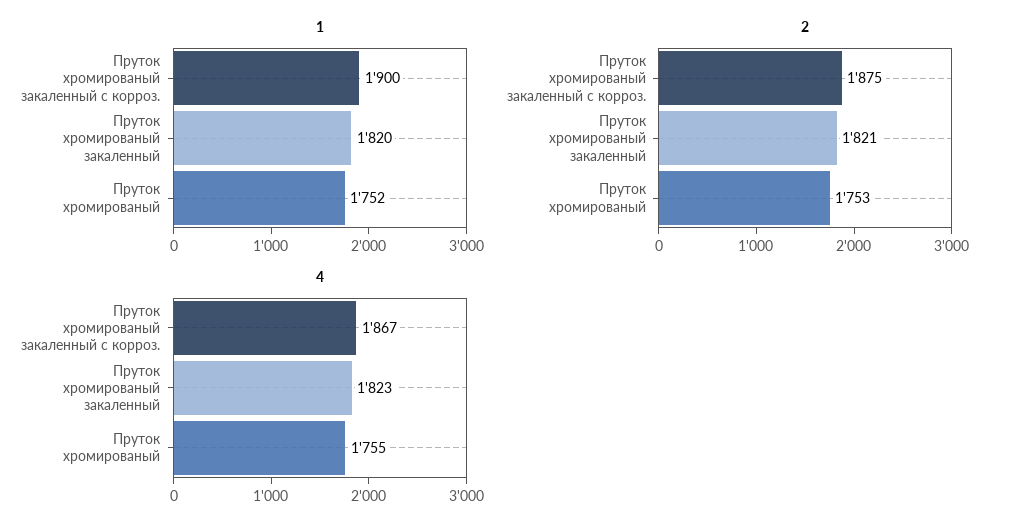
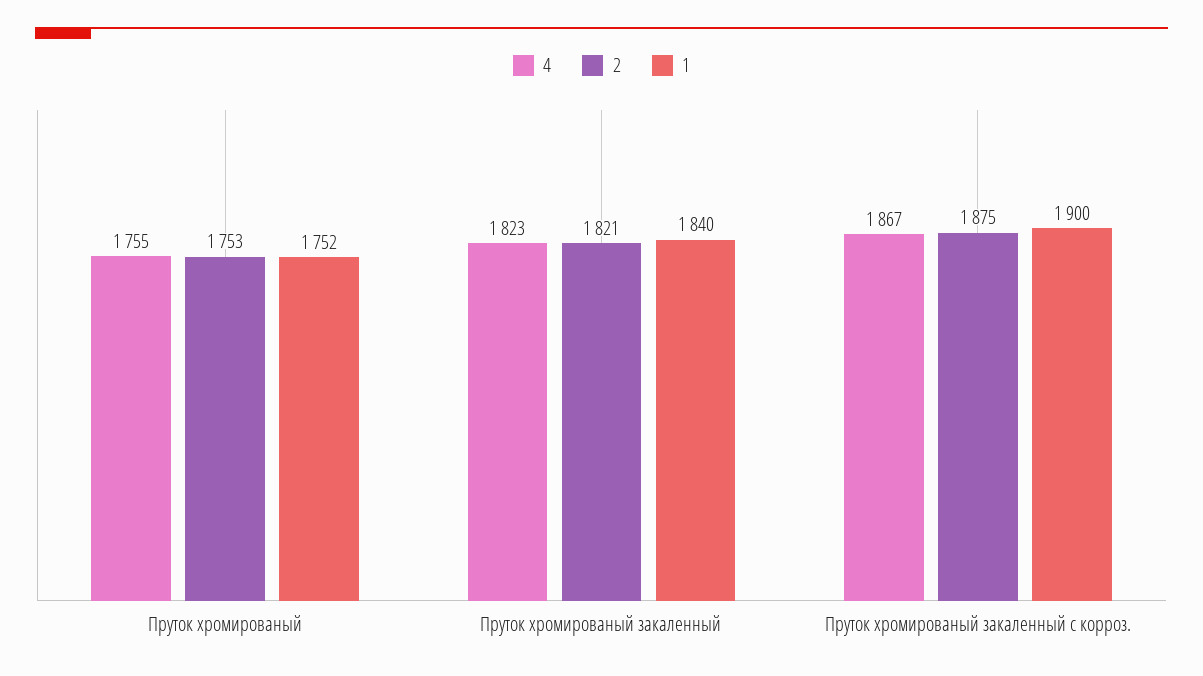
  {
    "1": {
      "Пруток хромированый закаленный с корроз.": 1900,
-     "Пруток хромированый закаленный": 1820,
+     "Пруток хромированый закаленный": 1840,
      "Пруток хромированый": 1752
    },
    "2": {
      "Пруток хромированый закаленный с корроз.": 1875,
      "Пруток хромированый закаленный": 1821,
      "Пруток хромированый": 1753
    },
    "4": {
      "Пруток хромированый закаленный с корроз.": 1867,
      "Пруток хромированый закаленный": 1823,
      "Пруток хромированый": 1755
    }
  }

